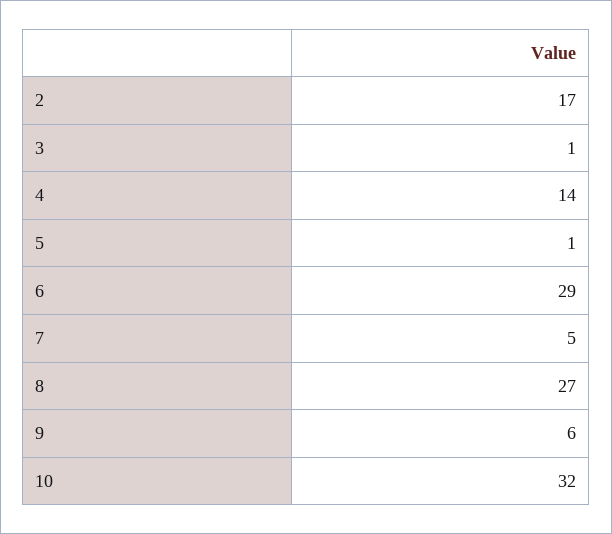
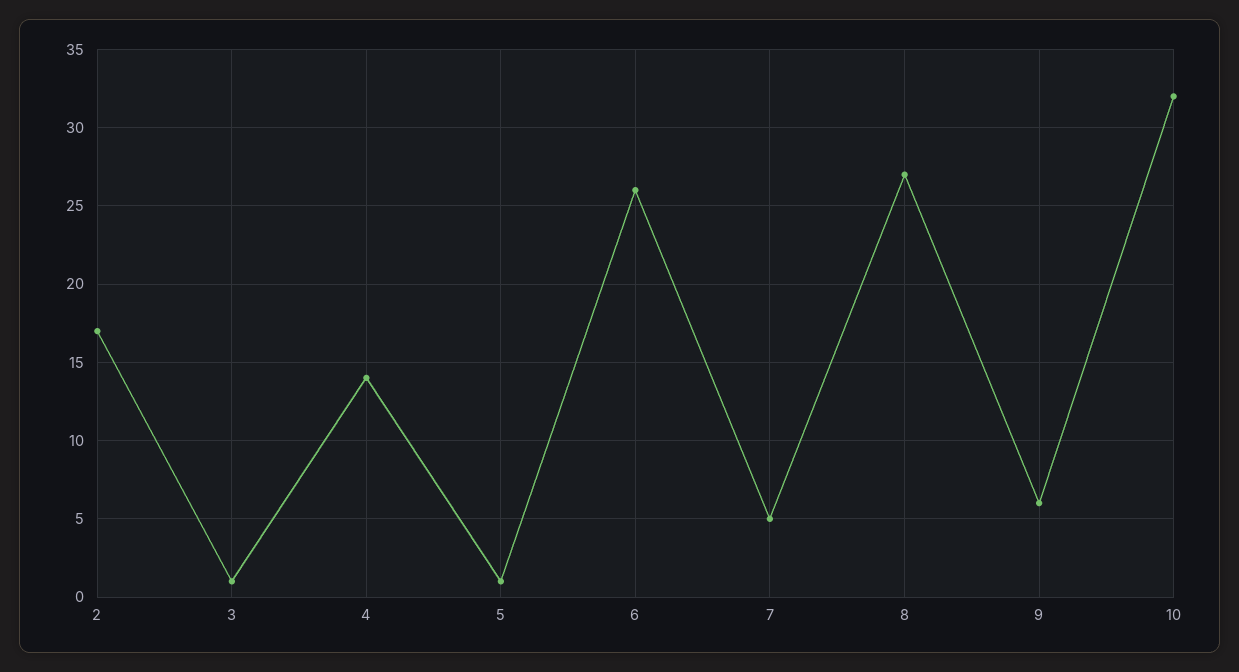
  {
    "2": 17,
    "3": 1,
    "4": 14,
    "5": 1,
-   "6": 29,
+   "6": 26,
    "7": 5,
    "8": 27,
    "9": 6,
    "10": 32
  }

